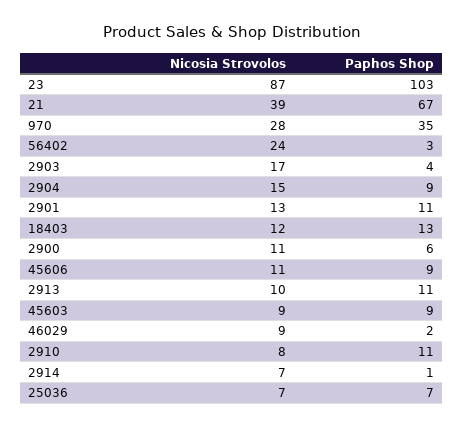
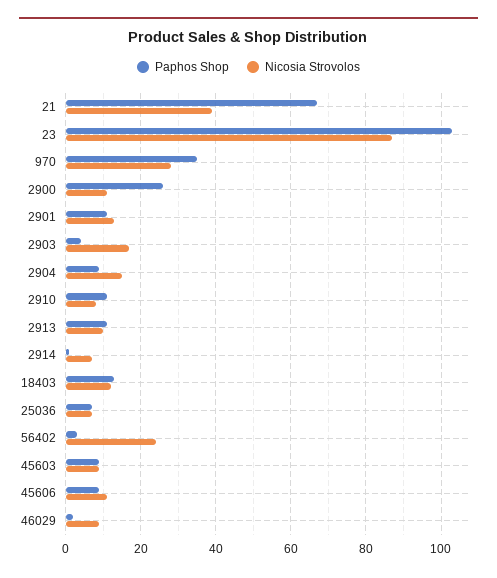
  {
    "Nicosia Strovolos": {
      "23": 87,
      "21": 39,
      "970": 28,
      "56402": 24,
      "2903": 17,
      "2904": 15,
      "2901": 13,
      "18403": 12,
      "2900": 11,
      "45606": 11,
      "2913": 10,
      "45603": 9,
      "46029": 9,
      "2910": 8,
      "2914": 7,
      "25036": 7
    },
    "Paphos Shop": {
      "23": 103,
      "21": 67,
      "970": 35,
      "56402": 3,
      "2903": 4,
      "2904": 9,
      "2901": 11,
      "18403": 13,
-     "2900": 6,
+     "2900": 25,
      "45606": 9,
      "2913": 11,
      "45603": 9,
      "46029": 2,
      "2910": 11,
      "2914": 1,
      "25036": 7
    }
  }

